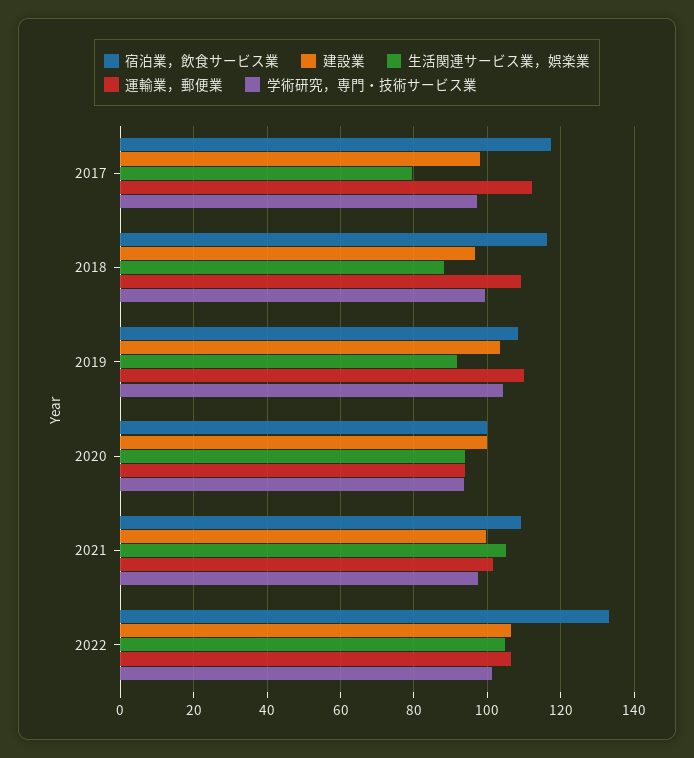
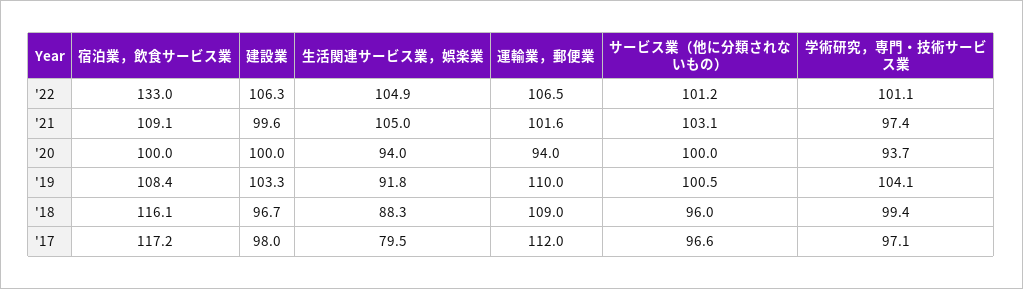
  {
    "宿泊業，飲食サービス業": {
      "2017": 117.2,
      "2018": 116.1,
      "2019": 108.4,
      "2020": 100,
      "2021": 109.1,
      "2022": 133
    },
    "建設業": {
      "2017": 98,
      "2018": 96.7,
      "2019": 103.3,
      "2020": 100,
      "2021": 99.6,
      "2022": 106.3
    },
    "生活関連サービス業，娯楽業": {
      "2017": 79.5,
      "2018": 88.3,
      "2019": 91.8,
      "2020": 94,
      "2021": 105,
      "2022": 104.9
    },
    "運輸業，郵便業": {
      "2017": 112,
      "2018": 109,
      "2019": 110,
      "2020": 94,
      "2021": 101.6,
      "2022": 106.5
    },
    "学術研究，専門・技術サービス業": {
      "2017": 97.1,
      "2018": 99.4,
      "2019": 104.1,
      "2020": 93.7,
      "2021": 97.4,
      "2022": 101.1
-   }
+   },
+   "サービス業（他に分類されないもの）": {
+     "2022": 101.2,
+     "2021": 103.1,
+     "2020": 100,
+     "2019": 100.5,
+     "2018": 96,
+     "2017": 96.6
+   }
  }

